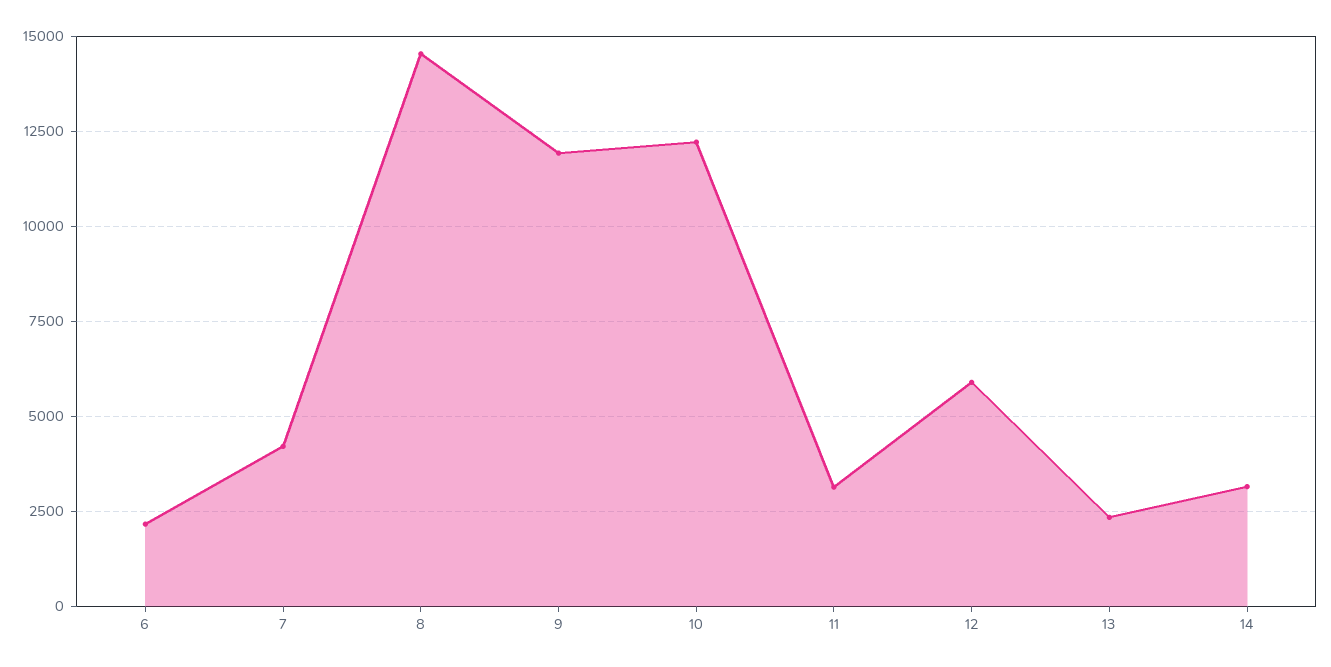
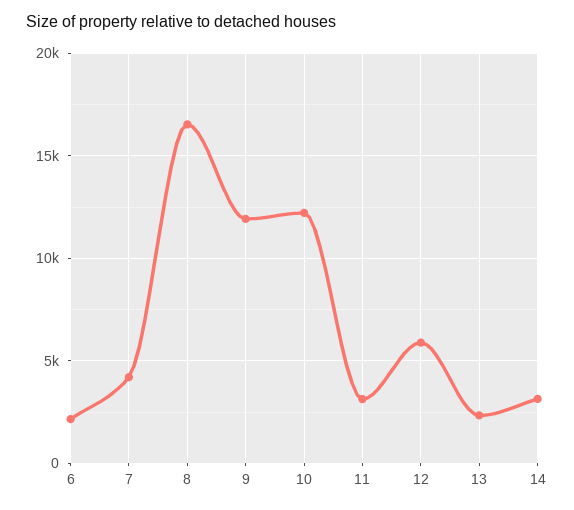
  {
    "6": 2250,
    "7": 4250,
-   "8": 14500,
+   "8": 16500,
    "9": 12000,
    "10": 12250,
    "11": 3250,
    "12": 6000,
    "13": 2250,
    "14": 3250
  }

